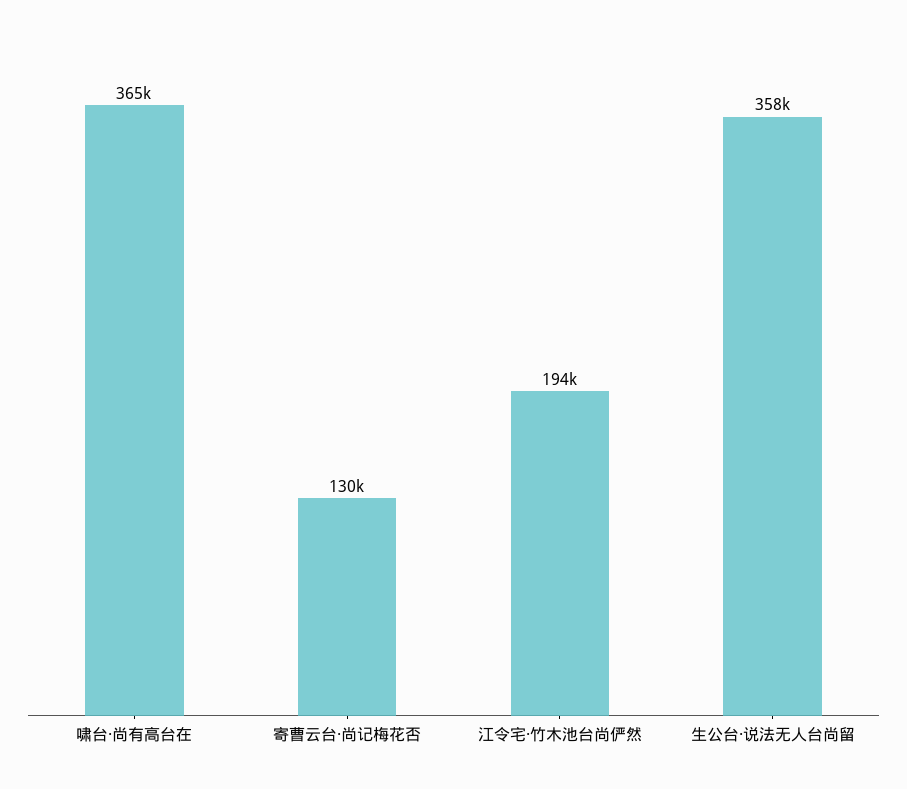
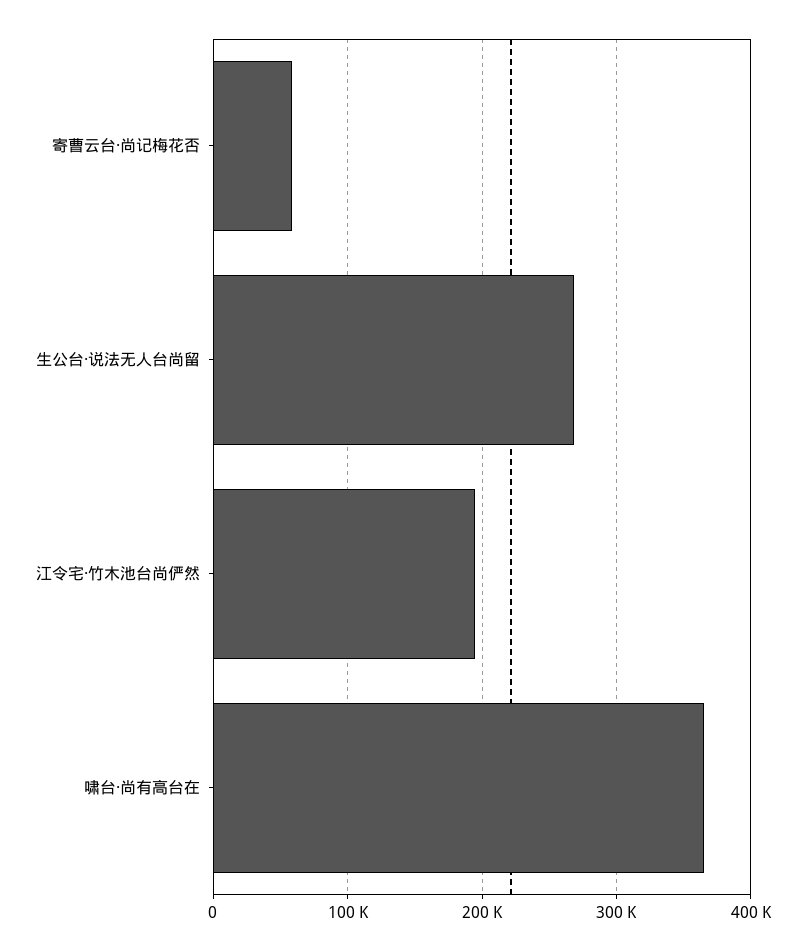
  {
    "啸台·尚有高台在": 365000,
-   "寄曹云台·尚记梅花否": 130000,
+   "寄曹云台·尚记梅花否": 60000,
    "江令宅·竹木池台尚俨然": 194000,
-   "生公台·说法无人台尚留": 358000
+   "生公台·说法无人台尚留": 270000
  }

